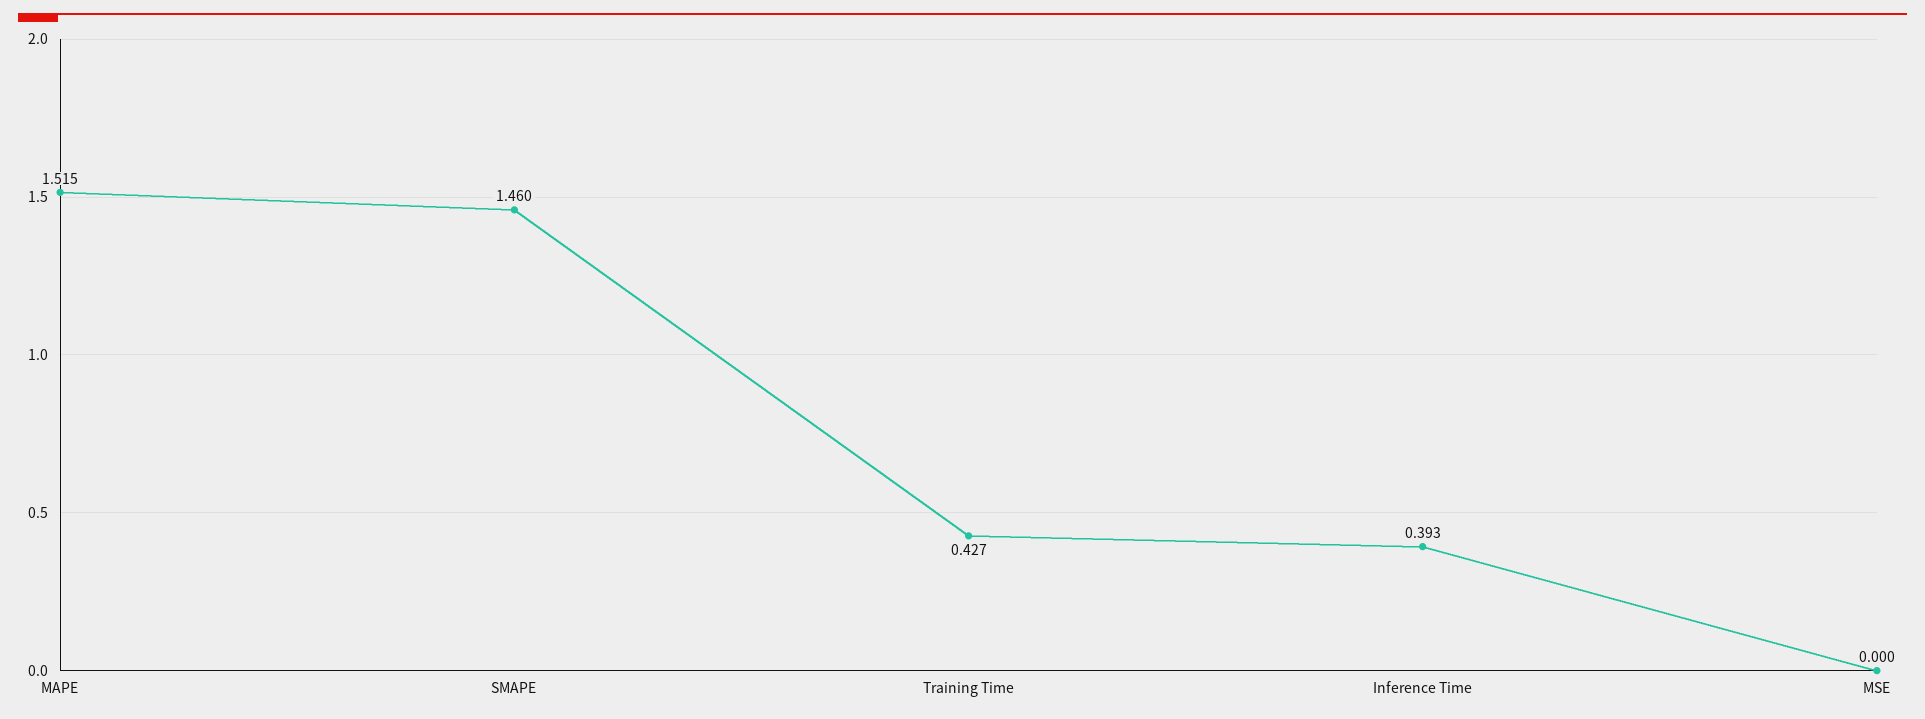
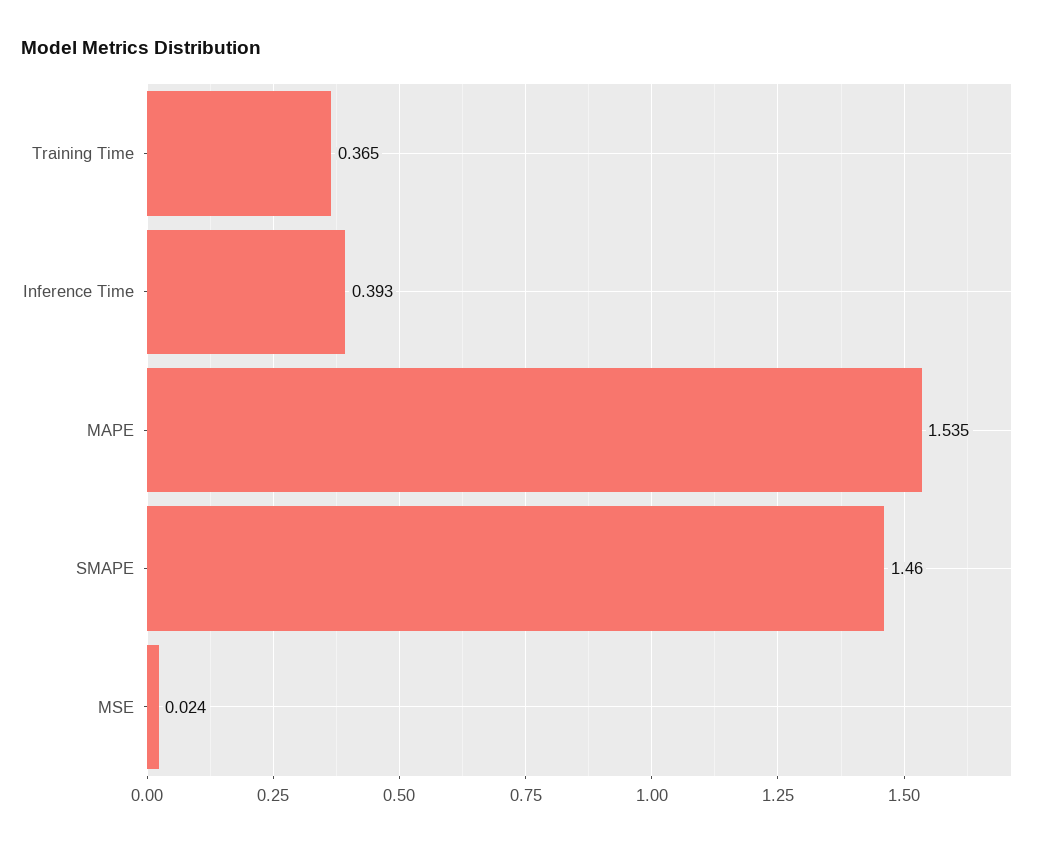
  {
-   "MAPE": 1.515,
+   "MAPE": 1.535,
    "SMAPE": 1.46,
-   "Training Time": 0.427,
+   "Training Time": 0.365,
    "Inference Time": 0.393,
-   "MSE": 0
+   "MSE": 0.024
  }

